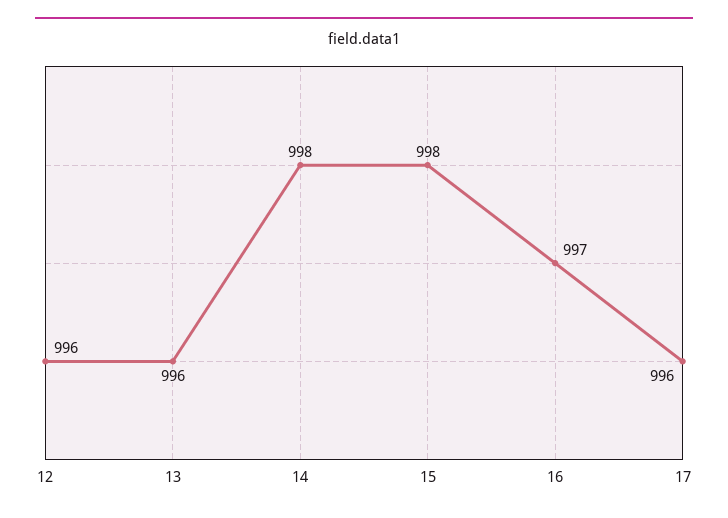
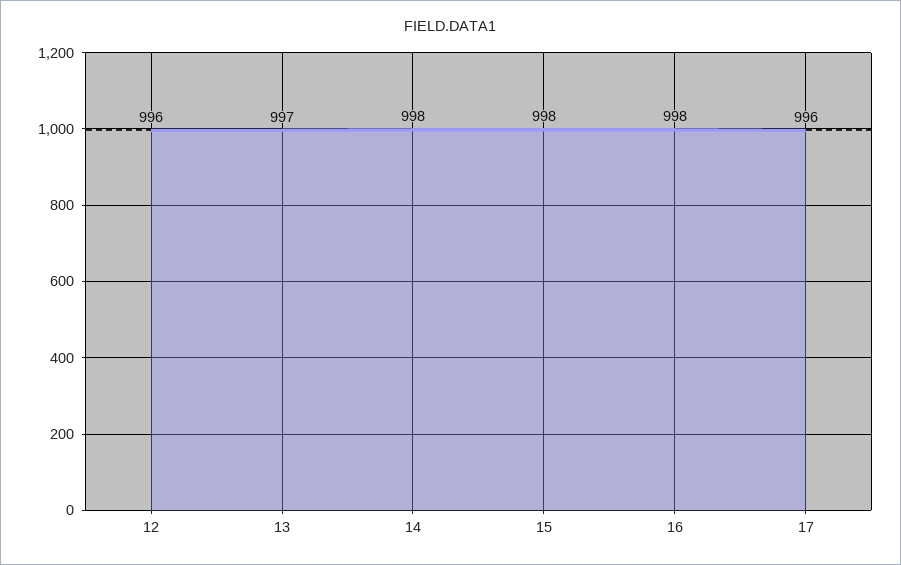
  {
    "12": 996,
-   "13": 996,
+   "13": 997,
    "14": 998,
    "15": 998,
-   "16": 997,
+   "16": 998,
    "17": 996
  }

